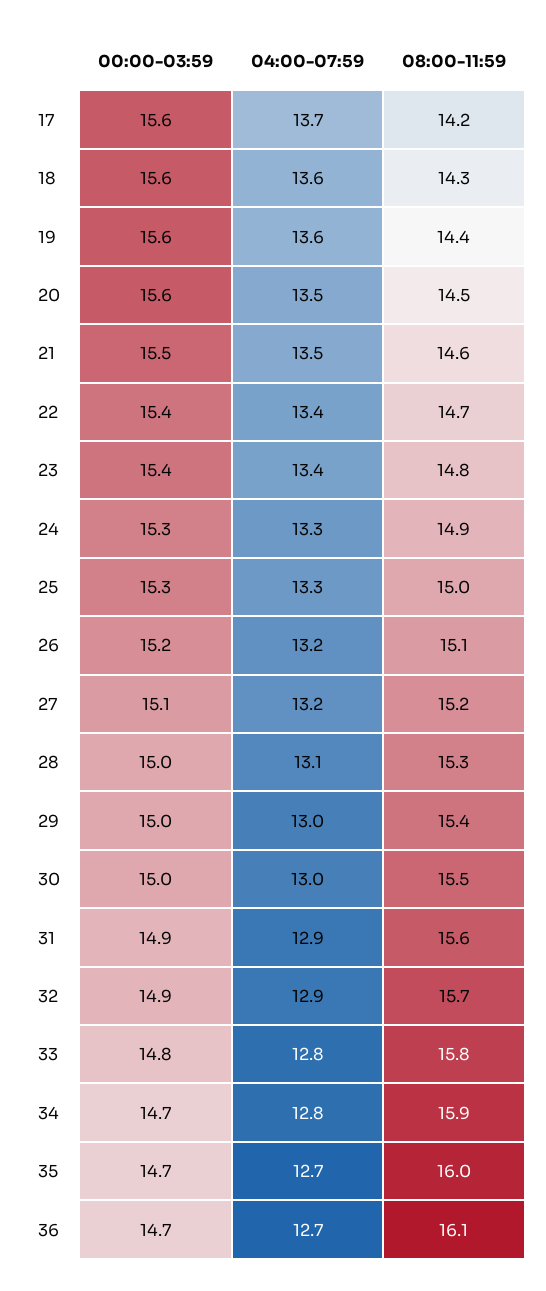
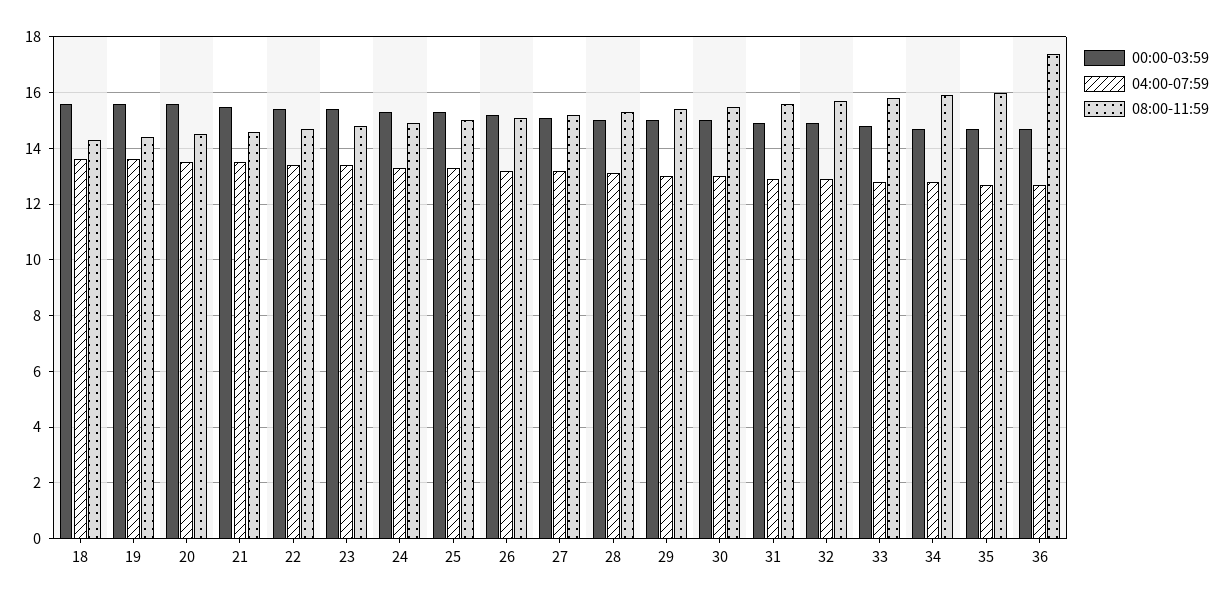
  {
    "00:00-03:59": {
-     "17": 15.6,
      "18": 15.6,
      "19": 15.6,
      "20": 15.6,
      "21": 15.5,
      "22": 15.4,
      "23": 15.4,
      "24": 15.3,
      "25": 15.3,
      "26": 15.2,
      "27": 15.1,
      "28": 15,
      "29": 15,
      "30": 15,
      "31": 14.9,
      "32": 14.9,
      "33": 14.8,
      "34": 14.7,
      "35": 14.7,
      "36": 14.7
    },
    "04:00-07:59": {
-     "17": 13.7,
      "18": 13.6,
      "19": 13.6,
      "20": 13.5,
      "21": 13.5,
      "22": 13.4,
      "23": 13.4,
      "24": 13.3,
      "25": 13.3,
      "26": 13.2,
      "27": 13.2,
      "28": 13.1,
      "29": 13,
      "30": 13,
      "31": 12.9,
      "32": 12.9,
      "33": 12.8,
      "34": 12.8,
      "35": 12.7,
      "36": 12.7
    },
    "08:00-11:59": {
-     "17": 14.2,
      "18": 14.3,
      "19": 14.4,
      "20": 14.5,
      "21": 14.6,
      "22": 14.7,
      "23": 14.8,
      "24": 14.9,
      "25": 15,
      "26": 15.1,
      "27": 15.2,
      "28": 15.3,
      "29": 15.4,
      "30": 15.5,
      "31": 15.6,
      "32": 15.7,
      "33": 15.8,
      "34": 15.9,
      "35": 16,
-     "36": 16.1
+     "36": 17.5
    }
  }

